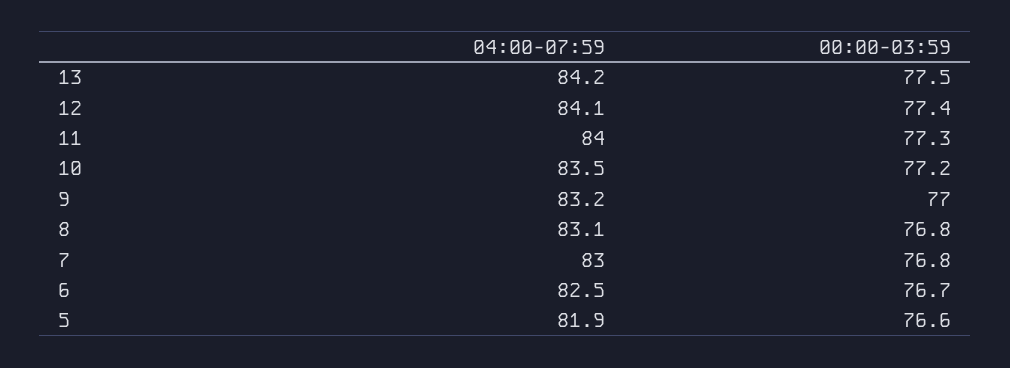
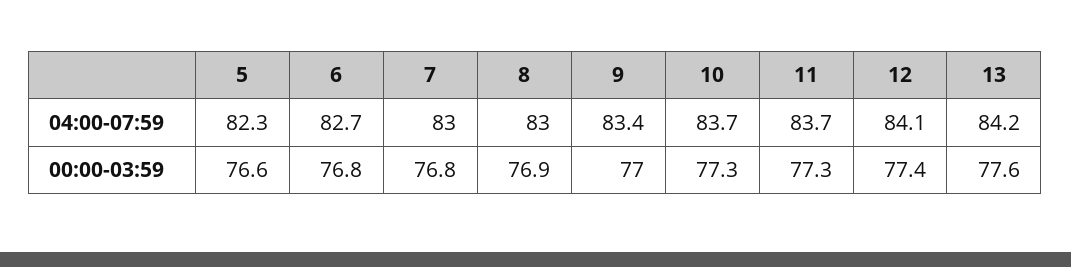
  {
    "04:00-07:59": {
      "13": 84.2,
      "12": 84.1,
-     "11": 84,
+     "11": 83.7,
-     "10": 83.5,
+     "10": 83.7,
-     "9": 83.2,
+     "9": 83.4,
-     "8": 83.1,
+     "8": 83,
      "7": 83,
-     "6": 82.5,
+     "6": 82.7,
-     "5": 81.9
+     "5": 82.3
    },
    "00:00-03:59": {
-     "13": 77.5,
+     "13": 77.6,
      "12": 77.4,
      "11": 77.3,
-     "10": 77.2,
+     "10": 77.3,
      "9": 77,
-     "8": 76.8,
+     "8": 76.9,
      "7": 76.8,
-     "6": 76.7,
+     "6": 76.8,
      "5": 76.6
    }
  }

